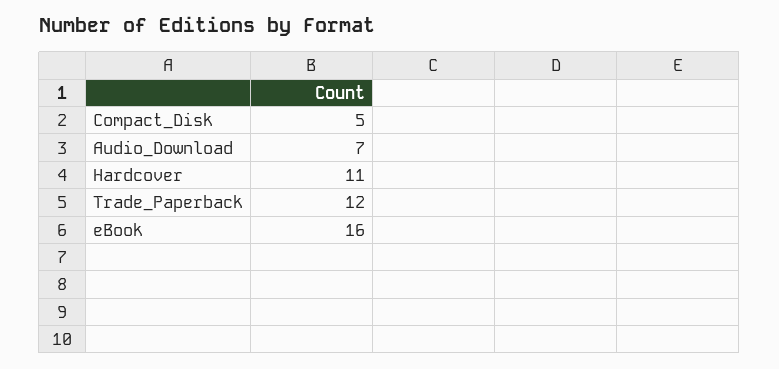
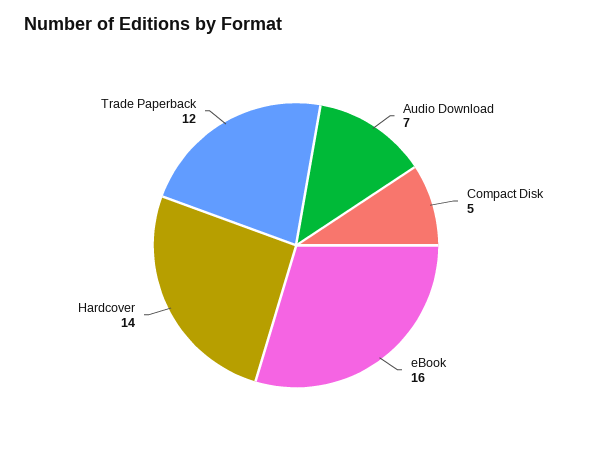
  {
    "Compact_Disk": 5,
    "Audio_Download": 7,
-   "Hardcover": 11,
+   "Hardcover": 14,
    "Trade_Paperback": 12,
    "eBook": 16
  }

